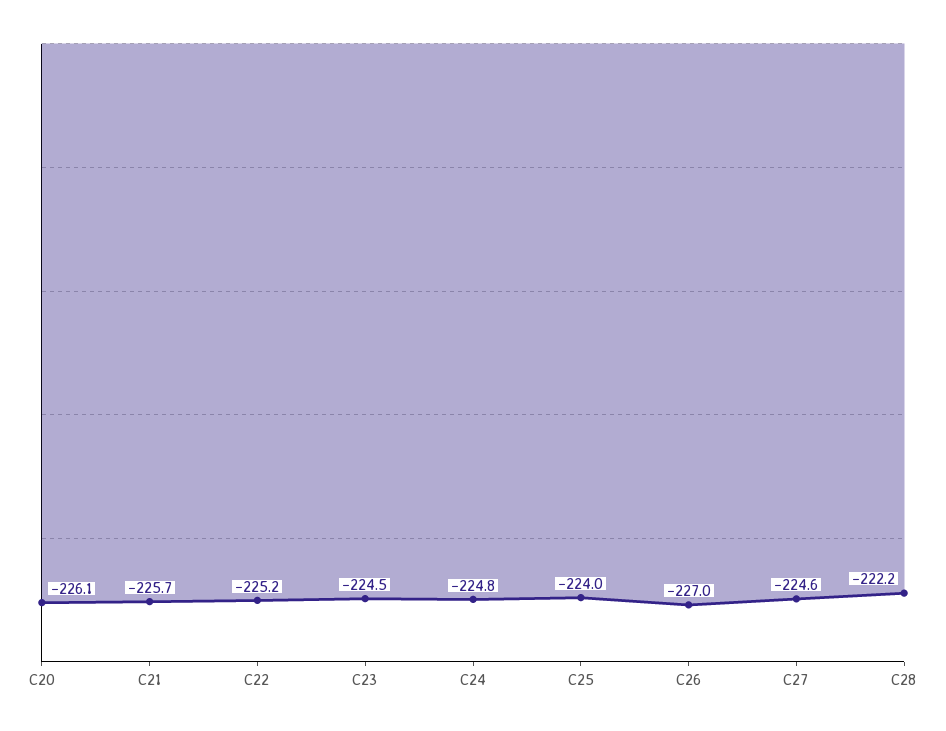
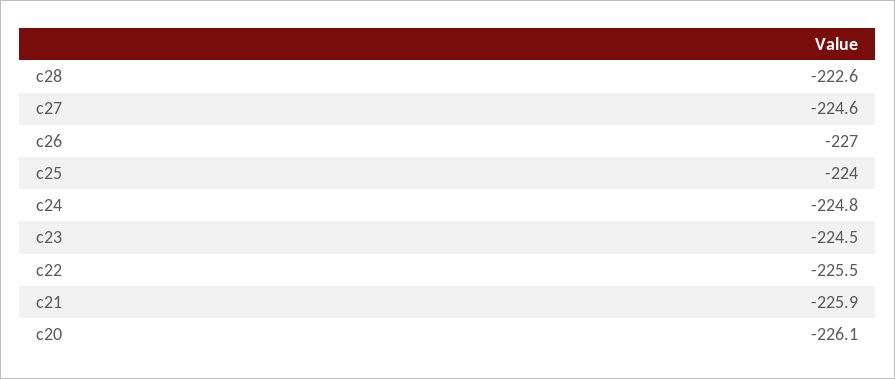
  {
    "C20": -226.1,
-   "C21": -225.7,
+   "C21": -225.9,
-   "C22": -225.2,
+   "C22": -225.5,
    "C23": -224.5,
    "C24": -224.8,
    "C25": -224,
    "C26": -227,
    "C27": -224.6,
-   "C28": -222.2
+   "C28": -222.6
  }

